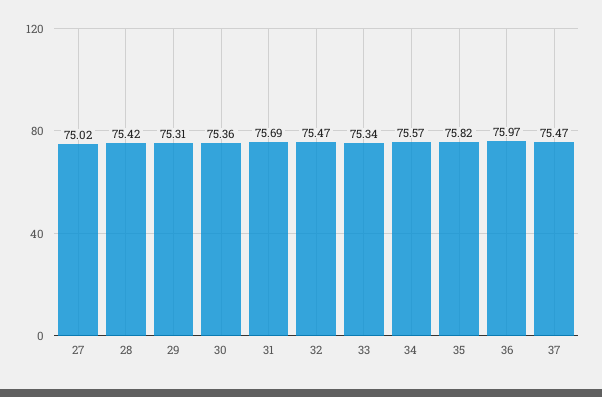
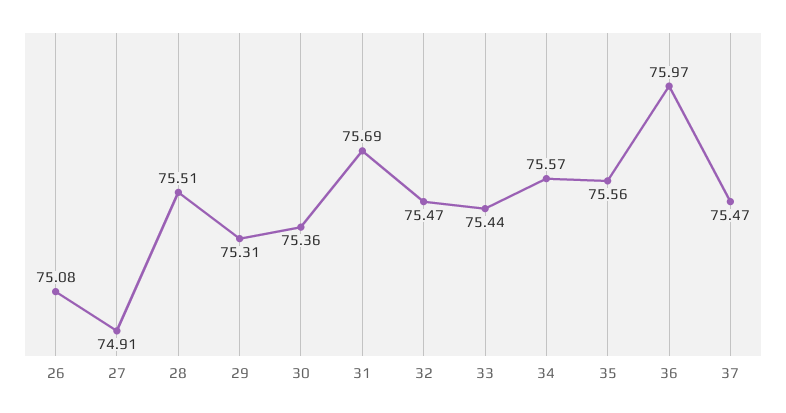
  {
-   "27": 75.02,
+   "27": 74.91,
-   "28": 75.42,
+   "28": 75.51,
    "29": 75.31,
    "30": 75.36,
    "31": 75.69,
    "32": 75.47,
-   "33": 75.34,
+   "33": 75.44,
    "34": 75.57,
-   "35": 75.82,
+   "35": 75.56,
    "36": 75.97,
-   "37": 75.47
+   "37": 75.47,
+   "26": 75.08
  }

